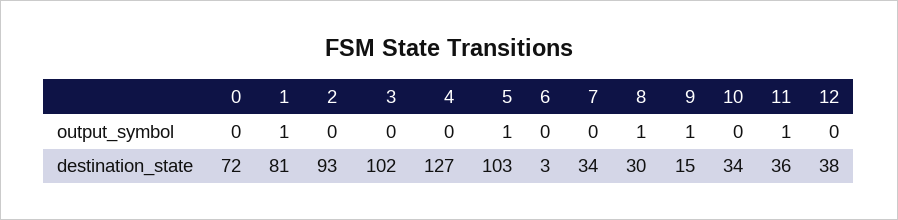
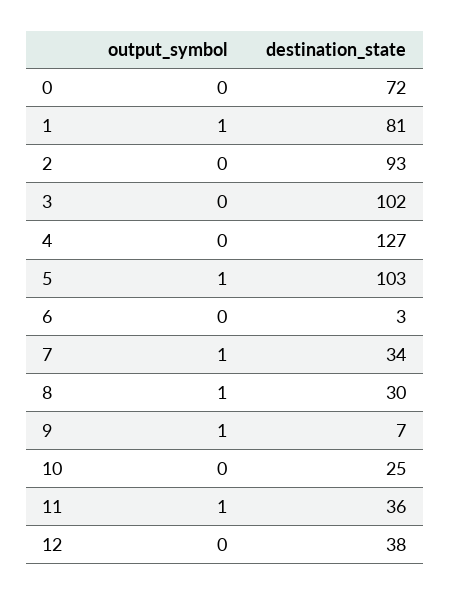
  {
    "0": {
      "output_symbol": 0,
      "destination_state": 72
    },
    "1": {
      "output_symbol": 1,
      "destination_state": 81
    },
    "2": {
      "output_symbol": 0,
      "destination_state": 93
    },
    "3": {
      "output_symbol": 0,
      "destination_state": 102
    },
    "4": {
      "output_symbol": 0,
      "destination_state": 127
    },
    "5": {
      "output_symbol": 1,
      "destination_state": 103
    },
    "6": {
      "output_symbol": 0,
      "destination_state": 3
    },
    "7": {
-     "output_symbol": 0,
+     "output_symbol": 1,
      "destination_state": 34
    },
    "8": {
      "output_symbol": 1,
      "destination_state": 30
    },
    "9": {
      "output_symbol": 1,
-     "destination_state": 15
+     "destination_state": 7
    },
    "10": {
      "output_symbol": 0,
-     "destination_state": 34
+     "destination_state": 25
    },
    "11": {
      "output_symbol": 1,
      "destination_state": 36
    },
    "12": {
      "output_symbol": 0,
      "destination_state": 38
    }
  }

